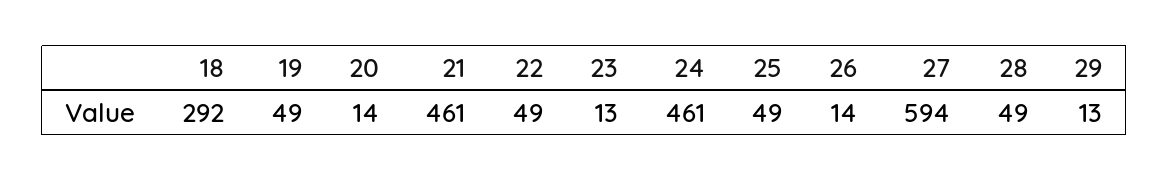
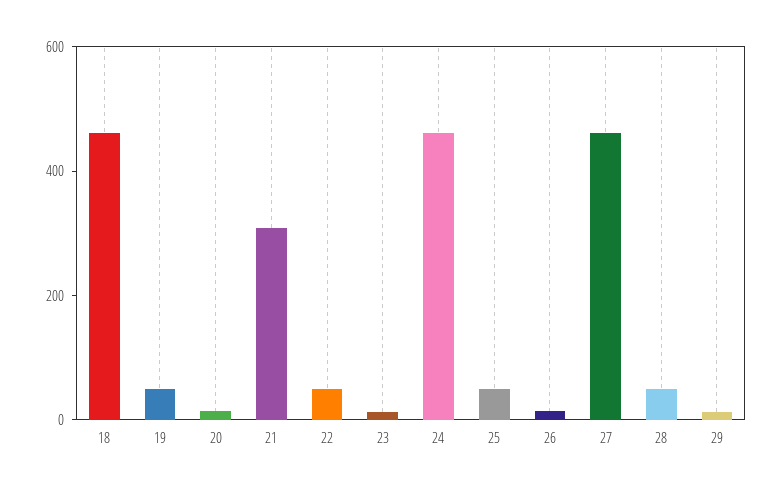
  {
-   "18": 292,
+   "18": 450,
    "19": 49,
    "20": 14,
-   "21": 461,
+   "21": 300,
    "22": 49,
    "23": 13,
    "24": 461,
    "25": 49,
    "26": 14,
-   "27": 594,
+   "27": 450,
    "28": 49,
    "29": 13
  }

